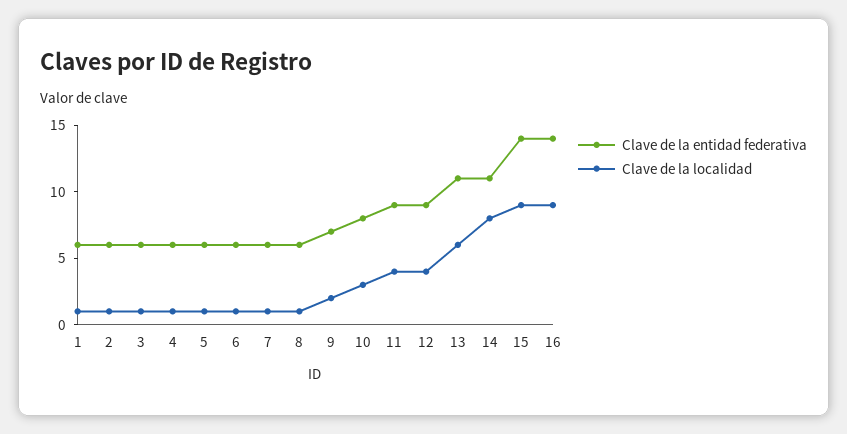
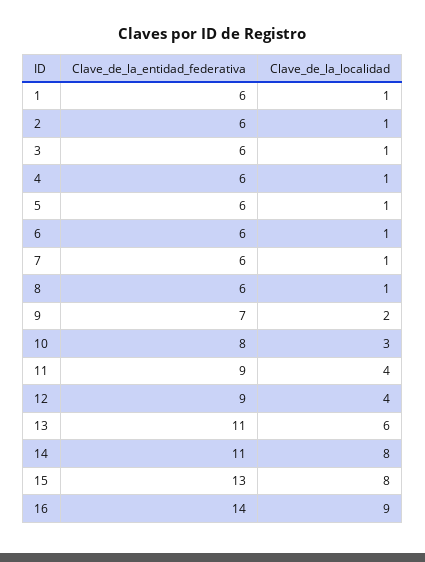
  {
    "Clave de la entidad federativa": {
      "1": 6,
      "2": 6,
      "3": 6,
      "4": 6,
      "5": 6,
      "6": 6,
      "7": 6,
      "8": 6,
      "9": 7,
      "10": 8,
      "11": 9,
      "12": 9,
      "13": 11,
      "14": 11,
-     "15": 14,
+     "15": 13,
      "16": 14
    },
    "Clave de la localidad": {
      "1": 1,
      "2": 1,
      "3": 1,
      "4": 1,
      "5": 1,
      "6": 1,
      "7": 1,
      "8": 1,
      "9": 2,
      "10": 3,
      "11": 4,
      "12": 4,
      "13": 6,
      "14": 8,
-     "15": 9,
+     "15": 8,
      "16": 9
    }
  }

